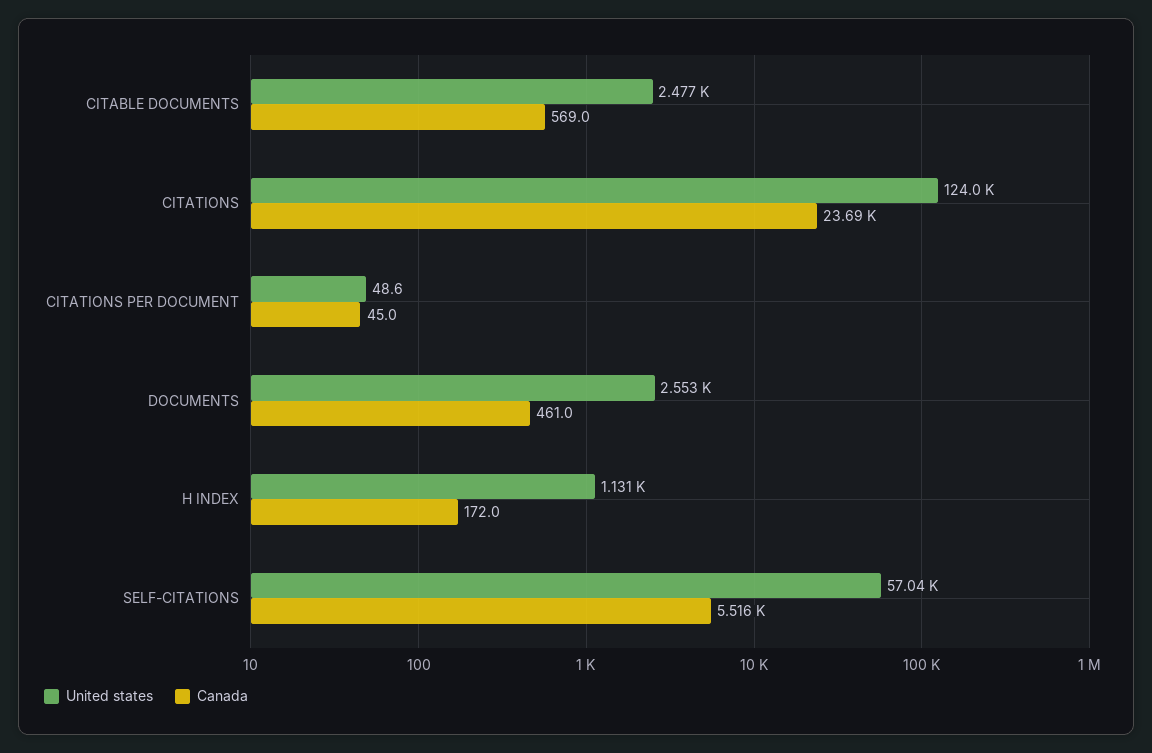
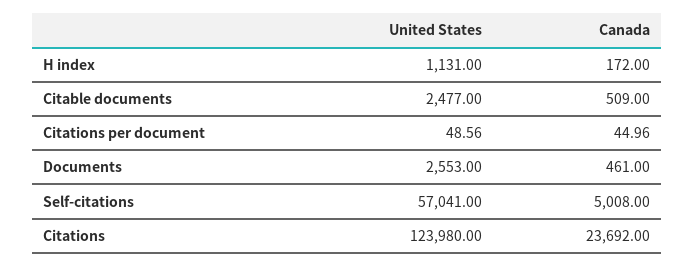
  {
    "United states": {
      "CITABLE DOCUMENTS": 2477,
      "CITATIONS": 123980,
      "CITATIONS PER DOCUMENT": 48.56,
      "DOCUMENTS": 2553,
      "H INDEX": 1131,
      "SELF-CITATIONS": 57041
    },
    "Canada": {
-     "CITABLE DOCUMENTS": 569,
+     "CITABLE DOCUMENTS": 509,
      "CITATIONS": 23692,
      "CITATIONS PER DOCUMENT": 44.96,
      "DOCUMENTS": 461,
      "H INDEX": 172,
-     "SELF-CITATIONS": 5516
+     "SELF-CITATIONS": 5008
    }
  }

